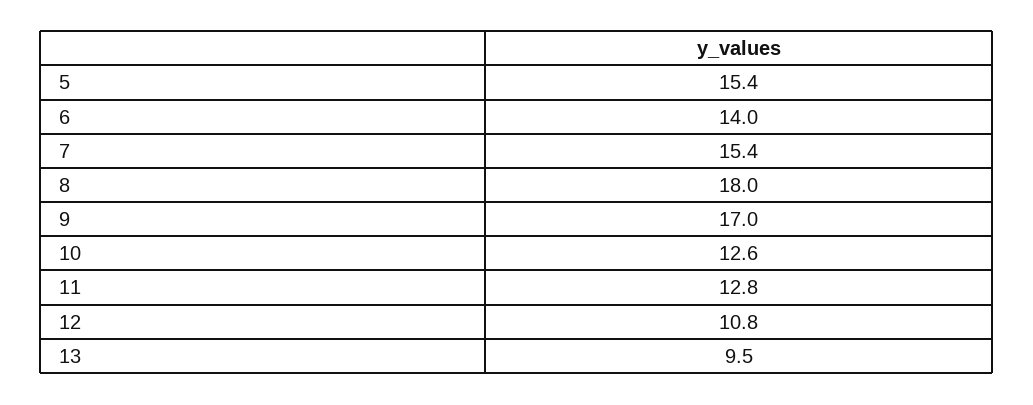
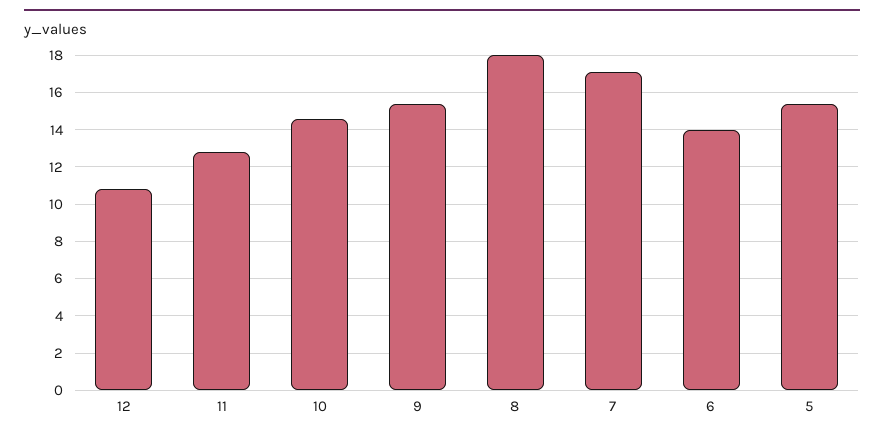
  {
    "5": 15.4,
    "6": 14,
-   "7": 15.4,
+   "7": 17,
    "8": 18,
-   "9": 17,
+   "9": 15.5,
-   "10": 12.6,
+   "10": 14.5,
    "11": 12.8,
-   "12": 10.8,
+   "12": 10.8
-   "13": 9.5
  }

